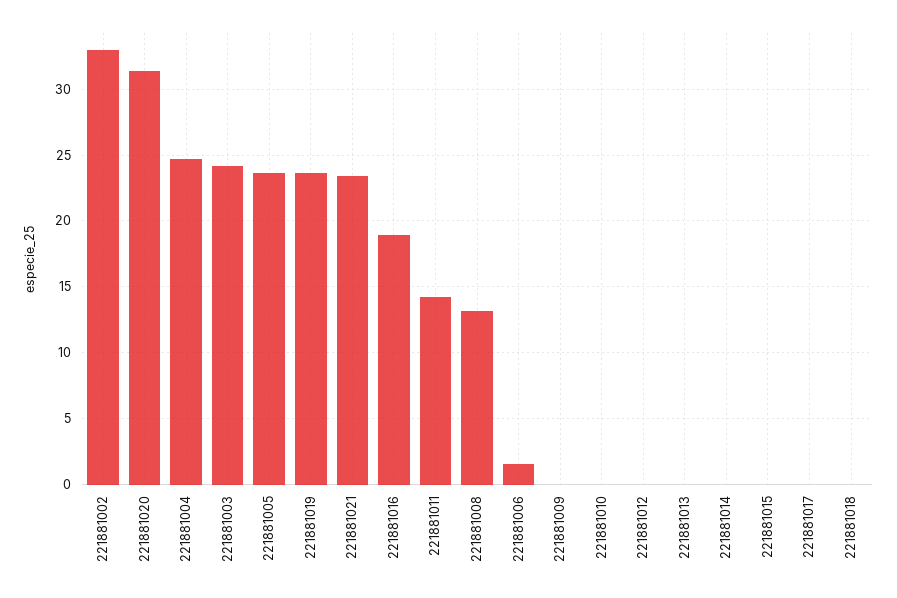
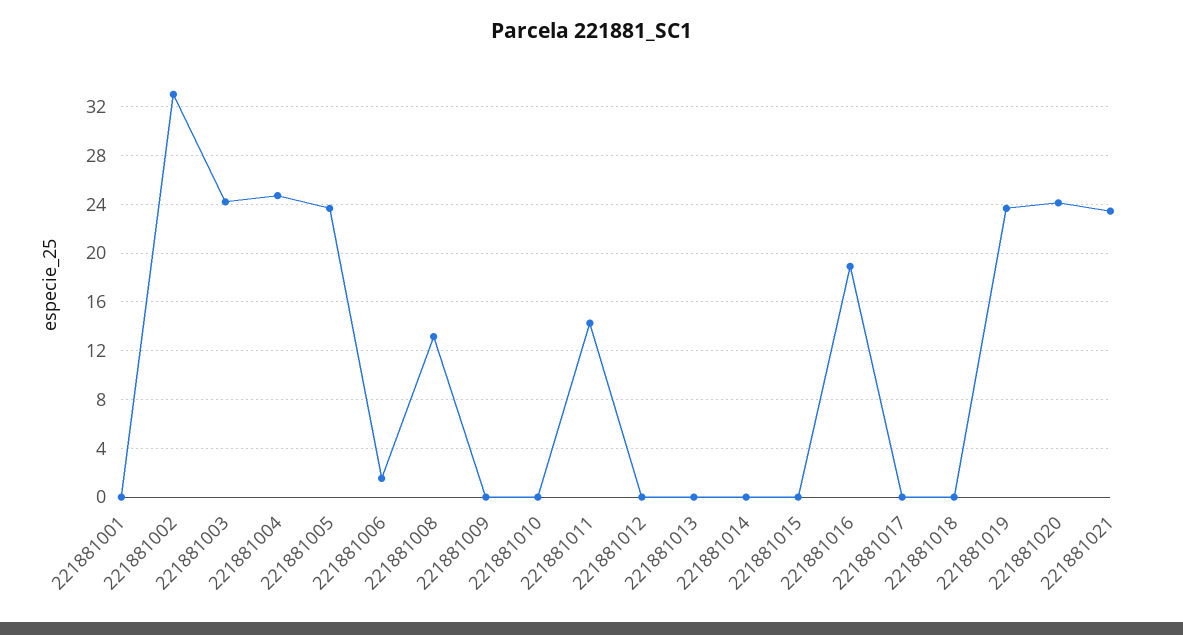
  {
    "221881002": 33,
-   "221881020": 31.5,
+   "221881020": 24,
    "221881004": 24.5,
    "221881003": 24,
    "221881005": 23.5,
    "221881019": 23.5,
    "221881021": 23.5,
    "221881016": 19,
    "221881011": 14.5,
    "221881008": 13,
    "221881006": 1.5,
    "221881009": 0,
    "221881010": 0,
    "221881012": 0,
    "221881013": 0,
    "221881014": 0,
    "221881015": 0,
    "221881017": 0,
-   "221881018": 0
+   "221881018": 0,
+   "221881001": 0
  }

